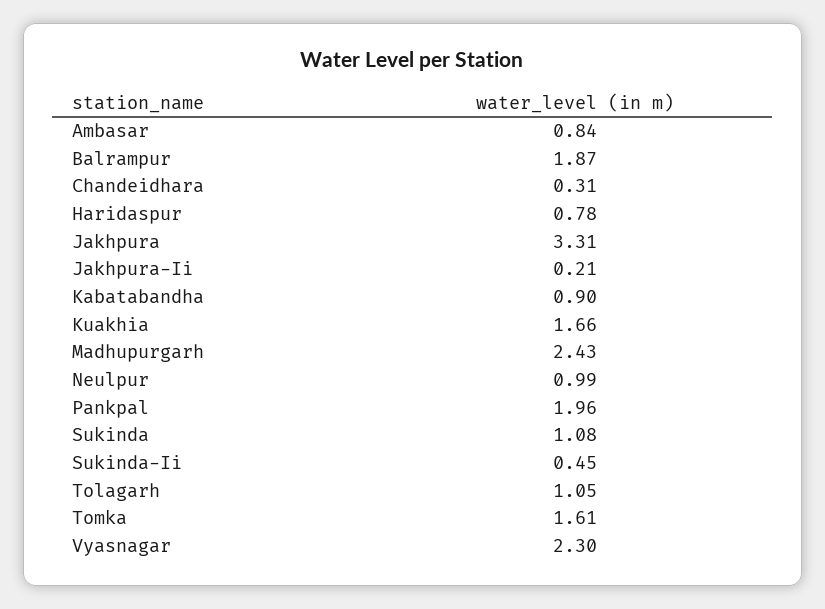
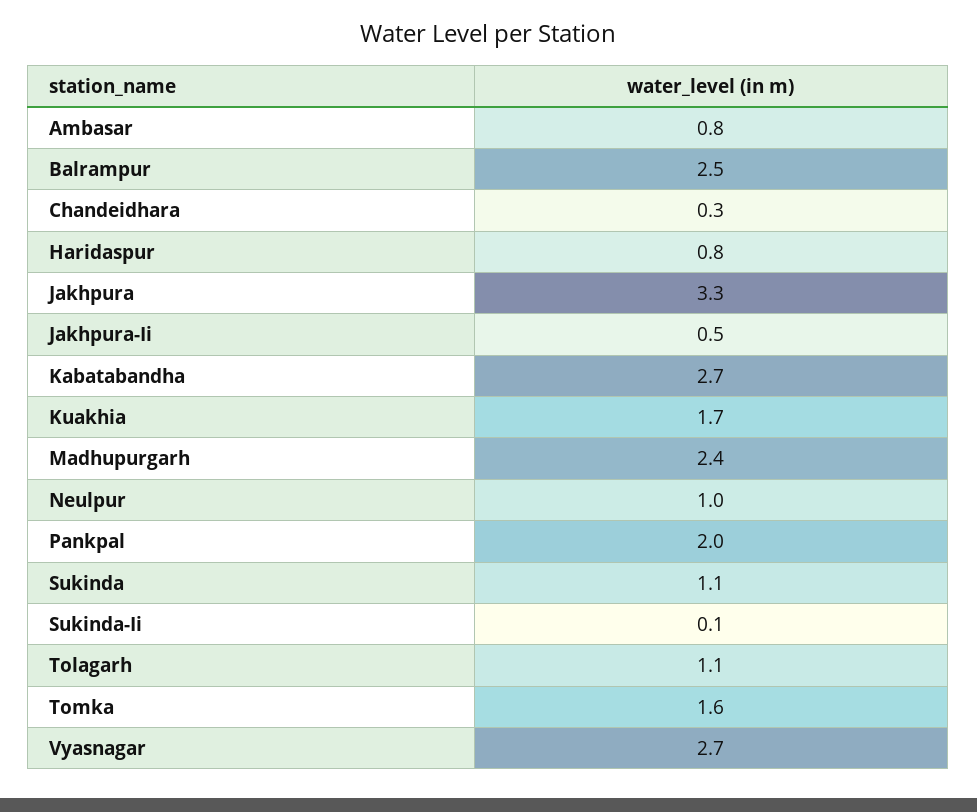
  {
    "Ambasar": 0.84,
-   "Balrampur": 1.87,
+   "Balrampur": 2.5,
    "Chandeidhara": 0.31,
    "Haridaspur": 0.78,
    "Jakhpura": 3.31,
-   "Jakhpura-Ii": 0.21,
+   "Jakhpura-Ii": 0.5,
-   "Kabatabandha": 0.9,
+   "Kabatabandha": 2.7,
    "Kuakhia": 1.66,
    "Madhupurgarh": 2.43,
    "Neulpur": 0.99,
    "Pankpal": 1.96,
    "Sukinda": 1.08,
-   "Sukinda-Ii": 0.45,
+   "Sukinda-Ii": 0.1,
    "Tolagarh": 1.05,
    "Tomka": 1.61,
-   "Vyasnagar": 2.3
+   "Vyasnagar": 2.7
  }

